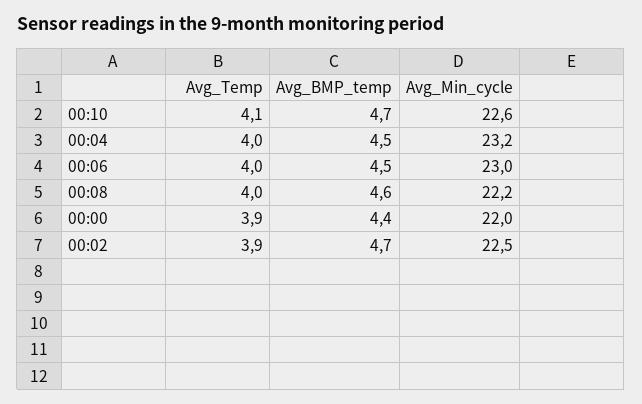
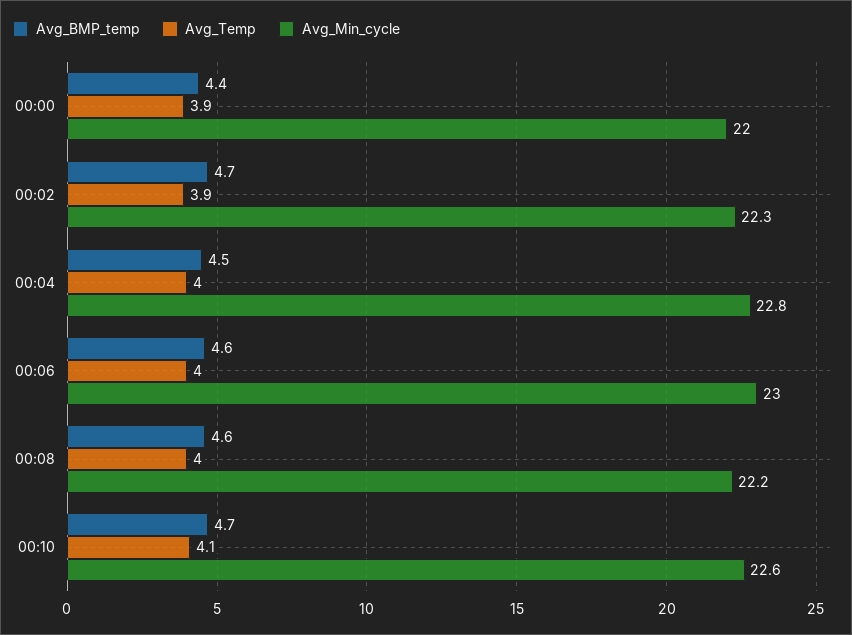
  {
    "Avg_Temp": {
      "00:10": 4.1,
      "00:04": 4,
      "00:06": 4,
      "00:08": 4,
      "00:00": 3.9,
      "00:02": 3.9
    },
    "Avg_BMP_temp": {
      "00:10": 4.7,
      "00:04": 4.5,
-     "00:06": 4.5,
+     "00:06": 4.6,
      "00:08": 4.6,
      "00:00": 4.4,
      "00:02": 4.7
    },
    "Avg_Min_cycle": {
      "00:10": 22.6,
-     "00:04": 23.2,
+     "00:04": 22.8,
      "00:06": 23,
      "00:08": 22.2,
      "00:00": 22,
-     "00:02": 22.5
+     "00:02": 22.3
    }
  }

